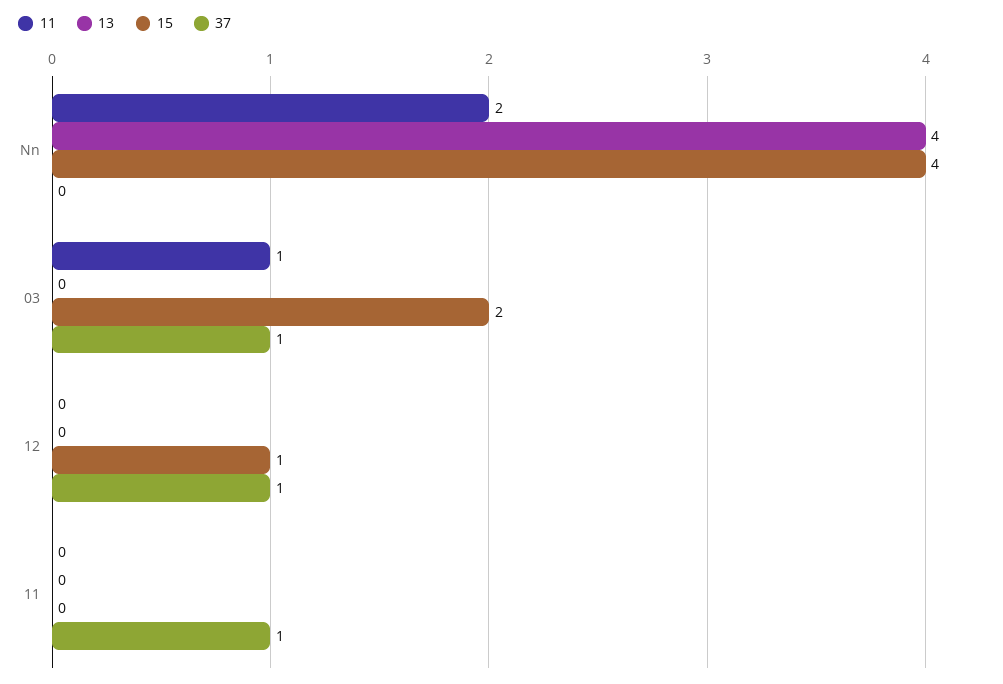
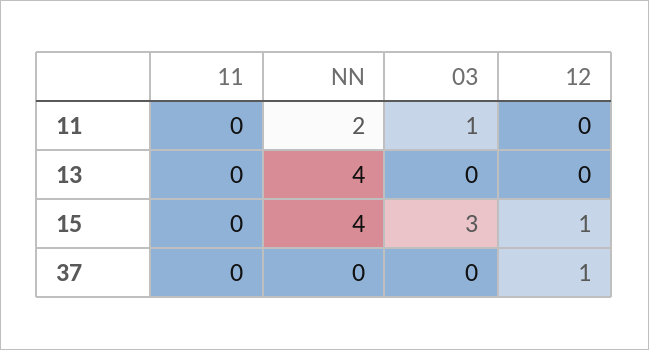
  {
    "11": {
      "Nn": 2,
      "03": 1,
      "12": 0,
      "11": 0
    },
    "13": {
      "Nn": 4,
      "03": 0,
      "12": 0,
      "11": 0
    },
    "15": {
      "Nn": 4,
-     "03": 2,
+     "03": 3,
      "12": 1,
      "11": 0
    },
    "37": {
      "Nn": 0,
-     "03": 1,
+     "03": 0,
      "12": 1,
-     "11": 1
+     "11": 0
    }
  }

